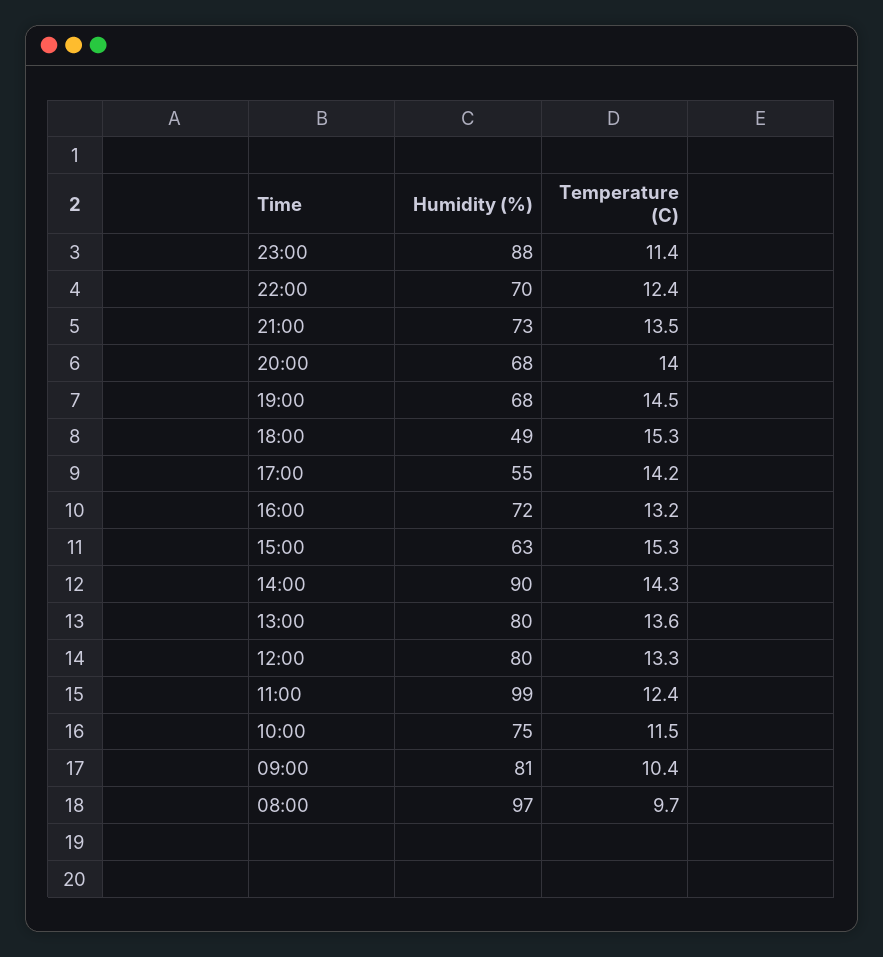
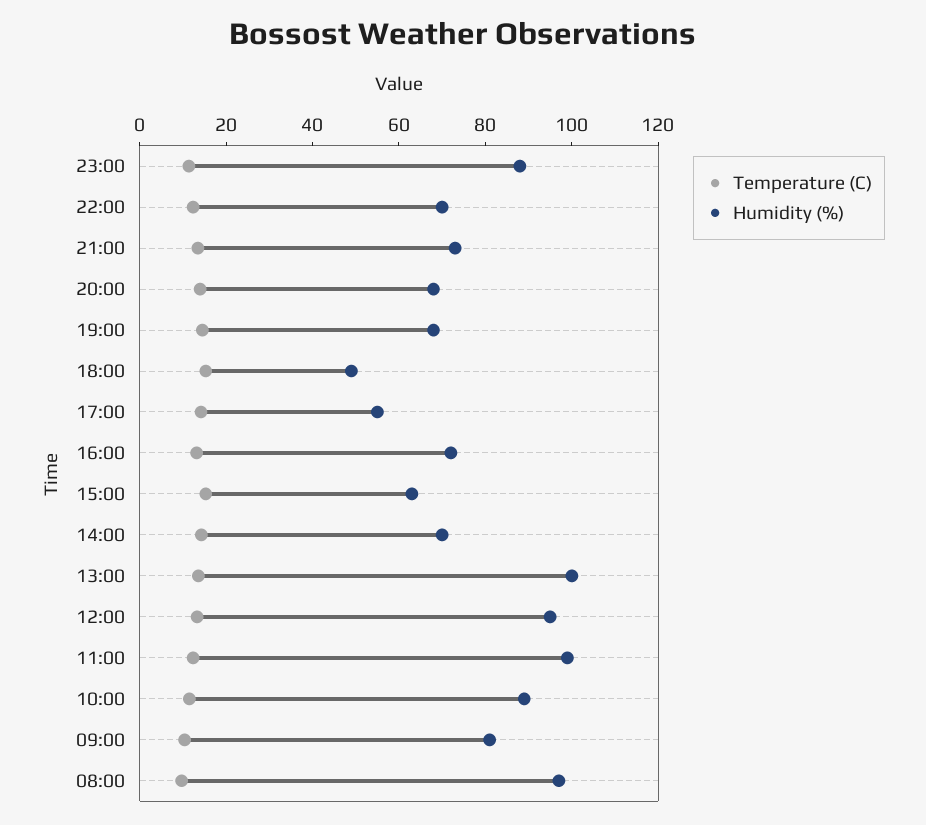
  {
    "Humidity (%)": {
      "23:00": 88,
      "22:00": 70,
      "21:00": 73,
      "20:00": 68,
      "19:00": 68,
      "18:00": 49,
      "17:00": 55,
      "16:00": 72,
      "15:00": 63,
-     "14:00": 90,
+     "14:00": 70,
-     "13:00": 80,
+     "13:00": 100,
-     "12:00": 80,
+     "12:00": 95,
      "11:00": 99,
-     "10:00": 75,
+     "10:00": 90,
      "09:00": 81,
      "08:00": 97
    },
    "Temperature (C)": {
      "23:00": 11.4,
      "22:00": 12.4,
      "21:00": 13.5,
      "20:00": 14,
      "19:00": 14.5,
      "18:00": 15.3,
      "17:00": 14.2,
      "16:00": 13.2,
      "15:00": 15.3,
      "14:00": 14.3,
      "13:00": 13.6,
      "12:00": 13.3,
      "11:00": 12.4,
      "10:00": 11.5,
      "09:00": 10.4,
      "08:00": 9.7
    }
  }

